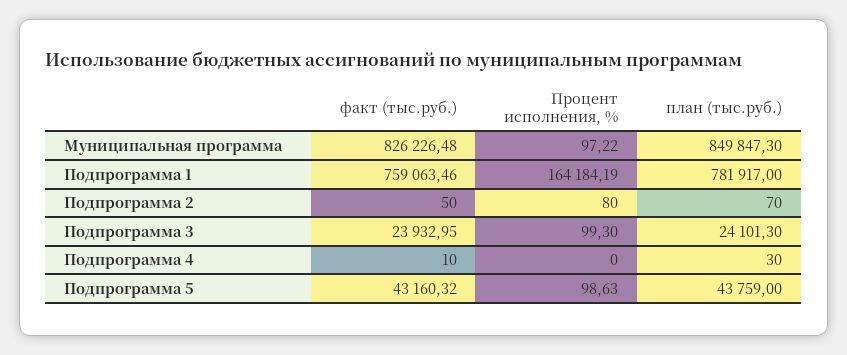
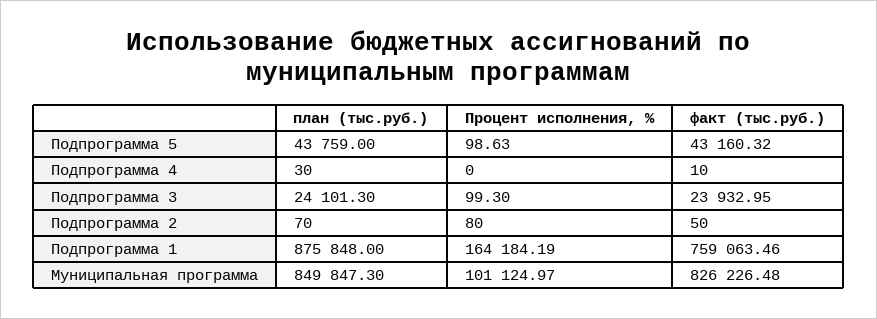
  {
    "факт (тыс.руб.)": {
      "Муниципальная программа": 826226.48,
      "Подпрограмма 1": 759063.46,
      "Подпрограмма 2": 50,
      "Подпрограмма 3": 23932.95,
      "Подпрограмма 4": 10,
      "Подпрограмма 5": 43160.32
    },
    "Процент исполнения, %": {
-     "Муниципальная программа": 97.22,
+     "Муниципальная программа": 101124.97,
      "Подпрограмма 1": 164184.19,
      "Подпрограмма 2": 80,
      "Подпрограмма 3": 99.3,
      "Подпрограмма 4": 0,
      "Подпрограмма 5": 98.63
    },
    "план (тыс.руб.)": {
      "Муниципальная программа": 849847.3,
-     "Подпрограмма 1": 781917,
+     "Подпрограмма 1": 875848,
      "Подпрограмма 2": 70,
      "Подпрограмма 3": 24101.3,
      "Подпрограмма 4": 30,
      "Подпрограмма 5": 43759
    }
  }

